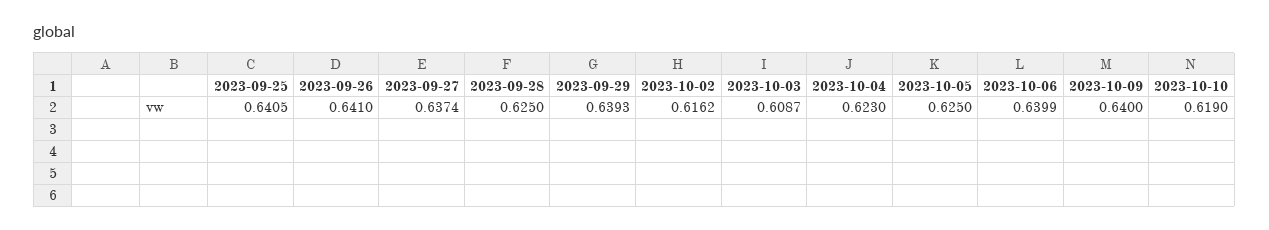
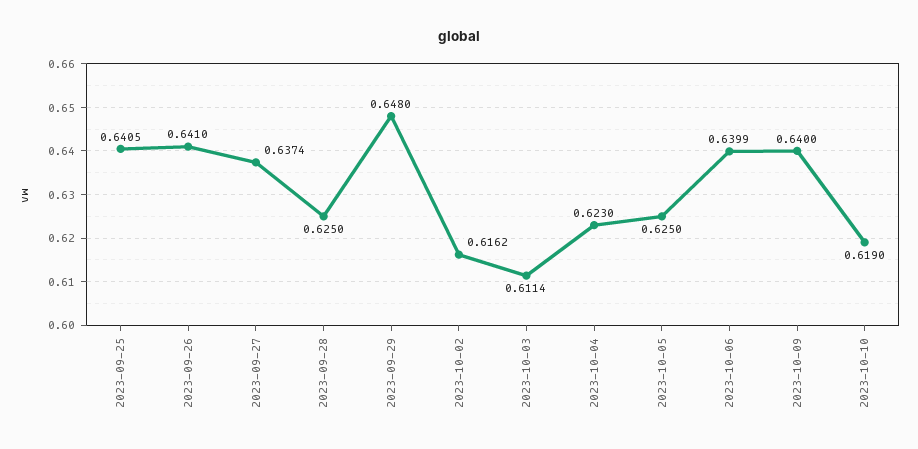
  {
    "2023-09-25": 0.6405,
    "2023-09-26": 0.641,
    "2023-09-27": 0.6374,
    "2023-09-28": 0.625,
-   "2023-09-29": 0.6393,
+   "2023-09-29": 0.648,
    "2023-10-02": 0.6162,
-   "2023-10-03": 0.6087,
+   "2023-10-03": 0.6114,
    "2023-10-04": 0.623,
    "2023-10-05": 0.625,
    "2023-10-06": 0.6399,
    "2023-10-09": 0.64,
    "2023-10-10": 0.619
  }

